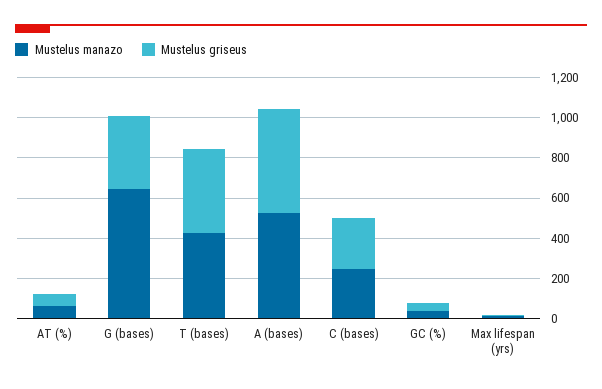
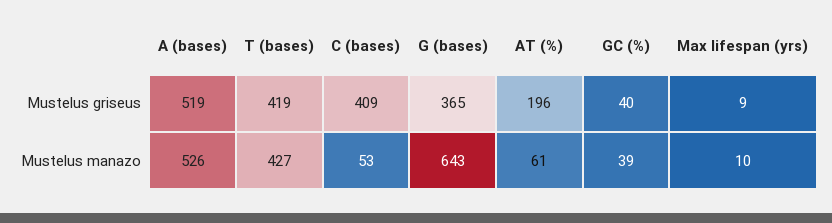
  {
    "Mustelus manazo": {
      "AT (%)": 61,
      "G (bases)": 643,
      "T (bases)": 427,
      "A (bases)": 526,
-     "C (bases)": 250,
+     "C (bases)": 53,
      "GC (%)": 39,
      "Max lifespan (yrs)": 10
    },
    "Mustelus griseus": {
-     "AT (%)": 50,
+     "AT (%)": 196,
      "G (bases)": 365,
      "T (bases)": 419,
      "A (bases)": 519,
-     "C (bases)": 250,
+     "C (bases)": 409,
      "GC (%)": 40,
      "Max lifespan (yrs)": 9
    }
  }

